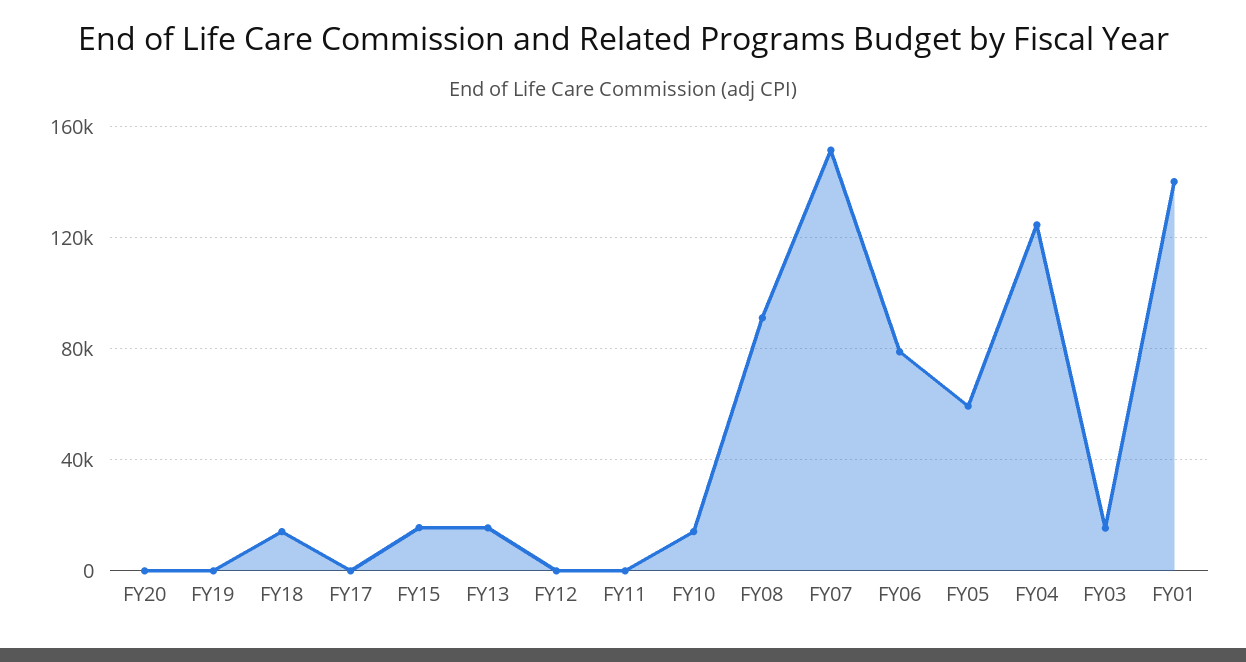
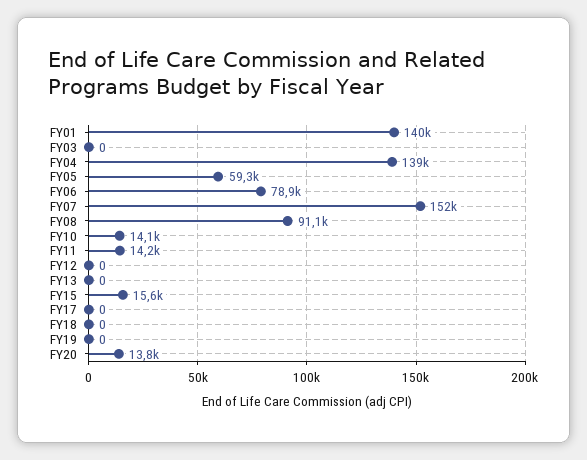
  {
-   "FY20": 0,
+   "FY20": 13800,
    "FY19": 0,
-   "FY18": 15000,
+   "FY18": 0,
    "FY17": 0,
    "FY15": 15600,
-   "FY13": 15000,
+   "FY13": 0,
    "FY12": 0,
-   "FY11": 0,
+   "FY11": 14200,
    "FY10": 14100,
    "FY08": 91100,
    "FY07": 152000,
    "FY06": 78900,
    "FY05": 59300,
-   "FY04": 125000,
+   "FY04": 139000,
-   "FY03": 15000,
+   "FY03": 0,
    "FY01": 140000
  }

